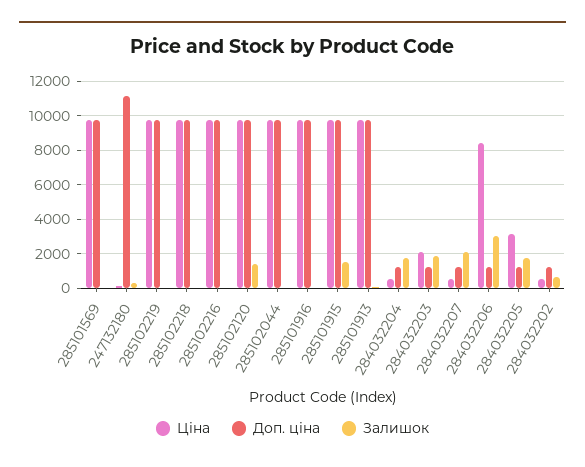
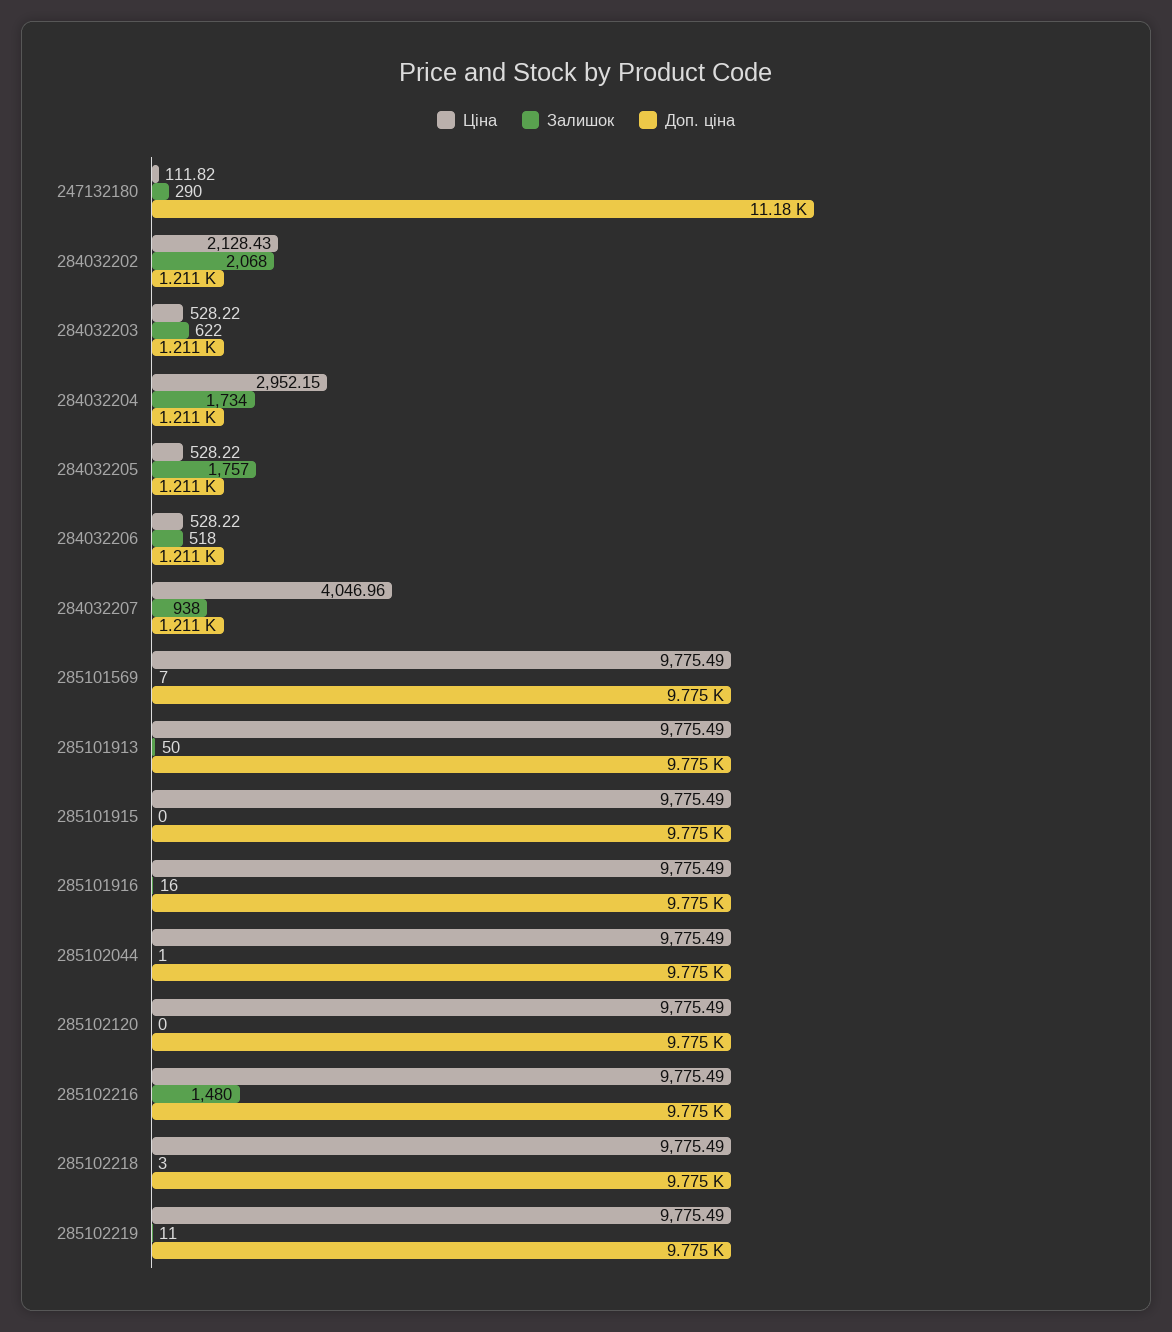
  {
    "Ціна": {
      "285101569": 9775.49,
      "247132180": 111.82,
      "285102219": 9775.49,
      "285102218": 9775.49,
      "285102216": 9775.49,
      "285102120": 9775.49,
      "285102044": 9775.49,
      "285101916": 9775.49,
      "285101915": 9775.49,
      "285101913": 9775.49,
-     "284032204": 500,
+     "284032204": 2952.15,
-     "284032203": 2000,
+     "284032203": 528.22,
-     "284032207": 500,
+     "284032207": 4046.96,
-     "284032206": 8500,
+     "284032206": 528.22,
-     "284032205": 3000,
+     "284032205": 528.22,
-     "284032202": 500
+     "284032202": 2128.43
    },
    "Доп. ціна": {
      "285101569": 9775,
      "247132180": 11180,
      "285102219": 9775,
      "285102218": 9775,
      "285102216": 9775,
      "285102120": 9775,
      "285102044": 9775,
      "285101916": 9775,
      "285101915": 9775,
      "285101913": 9775,
      "284032204": 1211,
      "284032203": 1211,
      "284032207": 1211,
      "284032206": 1211,
      "284032205": 1211,
      "284032202": 1211
    },
    "Залишок": {
      "285101569": 7,
      "247132180": 290,
      "285102219": 11,
      "285102218": 3,
-     "285102216": 0,
+     "285102216": 1480,
-     "285102120": 1500,
+     "285102120": 0,
      "285102044": 1,
      "285101916": 16,
-     "285101915": 1500,
+     "285101915": 0,
      "285101913": 50,
      "284032204": 1734,
-     "284032203": 2000,
+     "284032203": 622,
-     "284032207": 2000,
+     "284032207": 938,
-     "284032206": 3000,
+     "284032206": 518,
      "284032205": 1757,
-     "284032202": 500
+     "284032202": 2068
    }
  }

